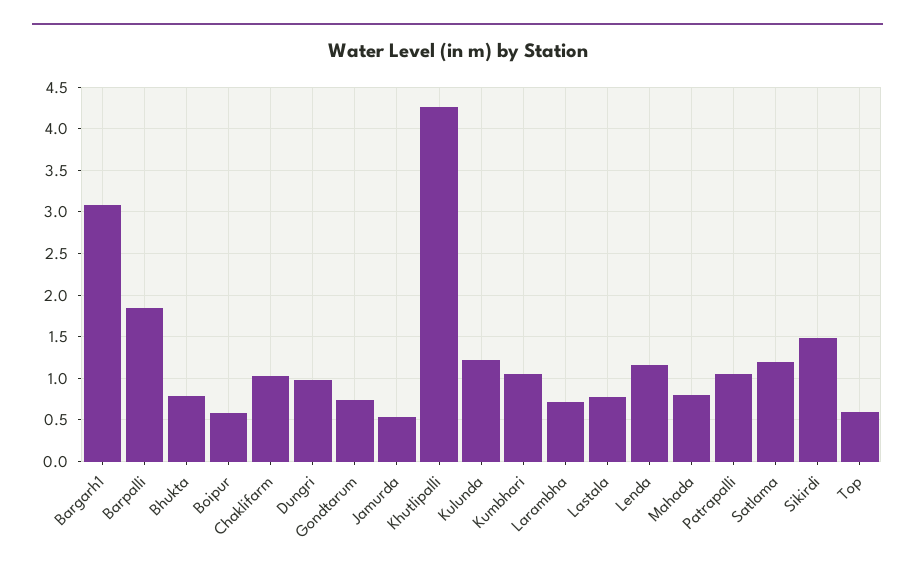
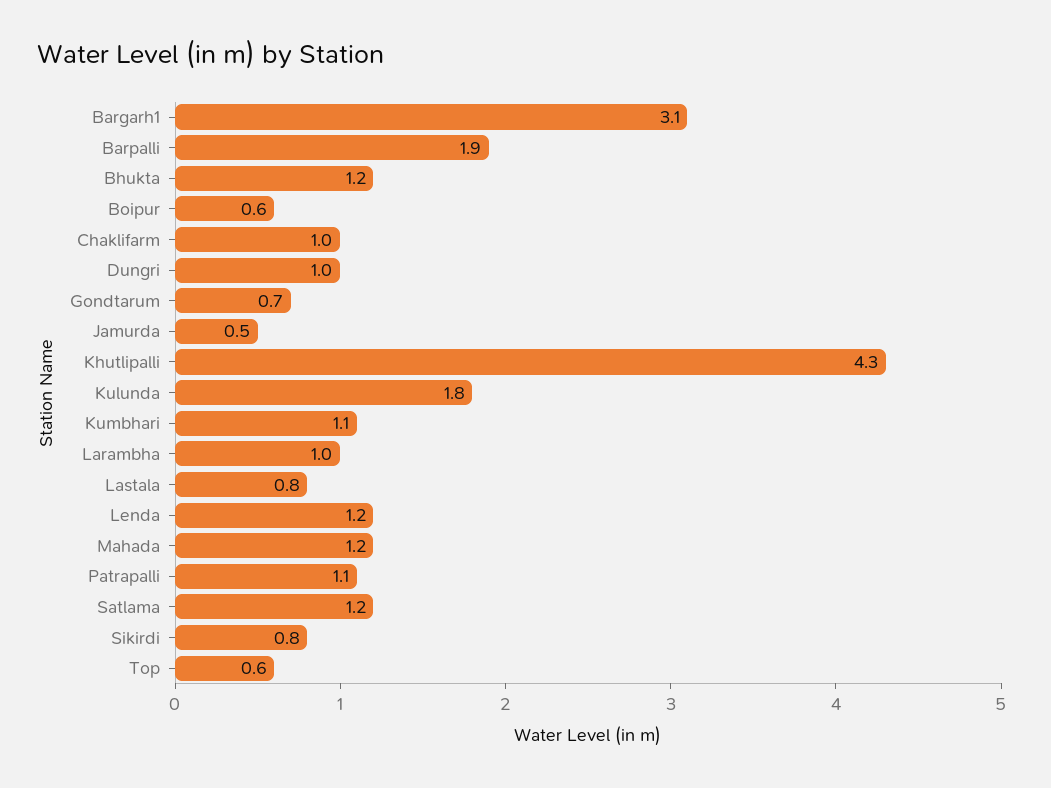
  {
    "Bargarh1": 3.1,
    "Barpalli": 1.9,
-   "Bhukta": 0.8,
+   "Bhukta": 1.2,
    "Boipur": 0.6,
    "Chaklifarm": 1,
    "Dungri": 1,
    "Gondtarum": 0.7,
    "Jamurda": 0.5,
    "Khutlipalli": 4.3,
-   "Kulunda": 1.2,
+   "Kulunda": 1.8,
    "Kumbhari": 1.1,
-   "Larambha": 0.7,
+   "Larambha": 1,
    "Lastala": 0.8,
    "Lenda": 1.2,
-   "Mahada": 0.8,
+   "Mahada": 1.2,
    "Patrapalli": 1.1,
    "Satlama": 1.2,
-   "Sikirdi": 1.5,
+   "Sikirdi": 0.8,
    "Top": 0.6
  }

